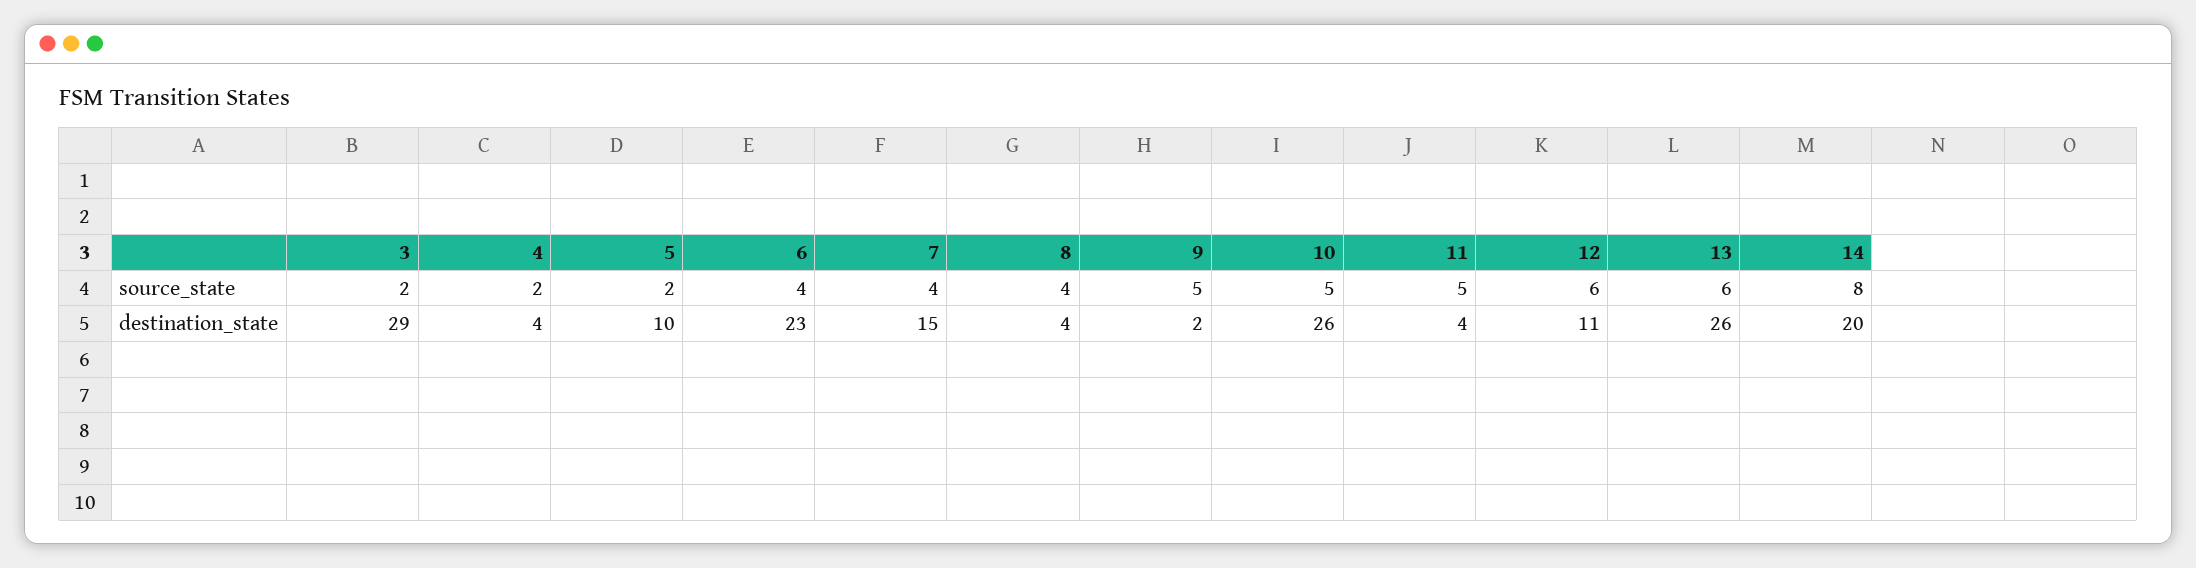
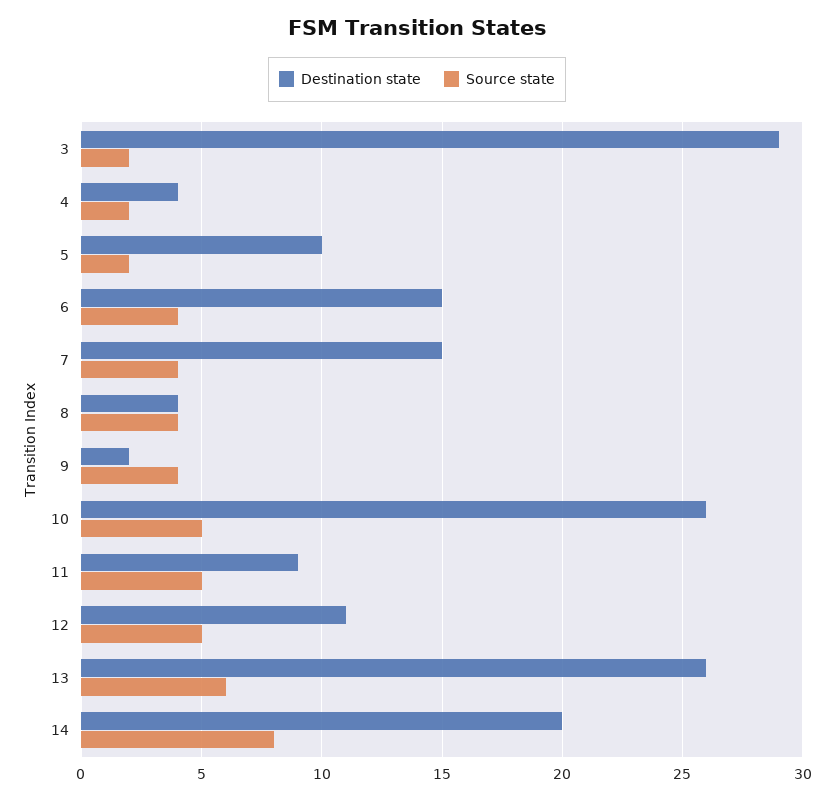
  {
    "source_state": {
      "3": 2,
      "4": 2,
      "5": 2,
      "6": 4,
      "7": 4,
      "8": 4,
-     "9": 5,
+     "9": 4,
      "10": 5,
      "11": 5,
-     "12": 6,
+     "12": 5,
      "13": 6,
      "14": 8
    },
    "destination_state": {
      "3": 29,
      "4": 4,
      "5": 10,
-     "6": 23,
+     "6": 15,
      "7": 15,
      "8": 4,
      "9": 2,
      "10": 26,
-     "11": 4,
+     "11": 9,
      "12": 11,
      "13": 26,
      "14": 20
    }
  }

